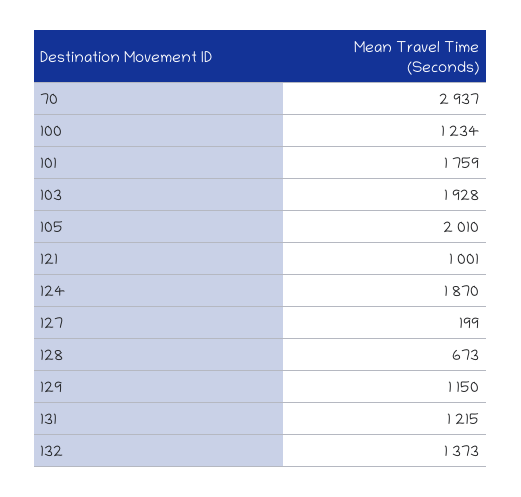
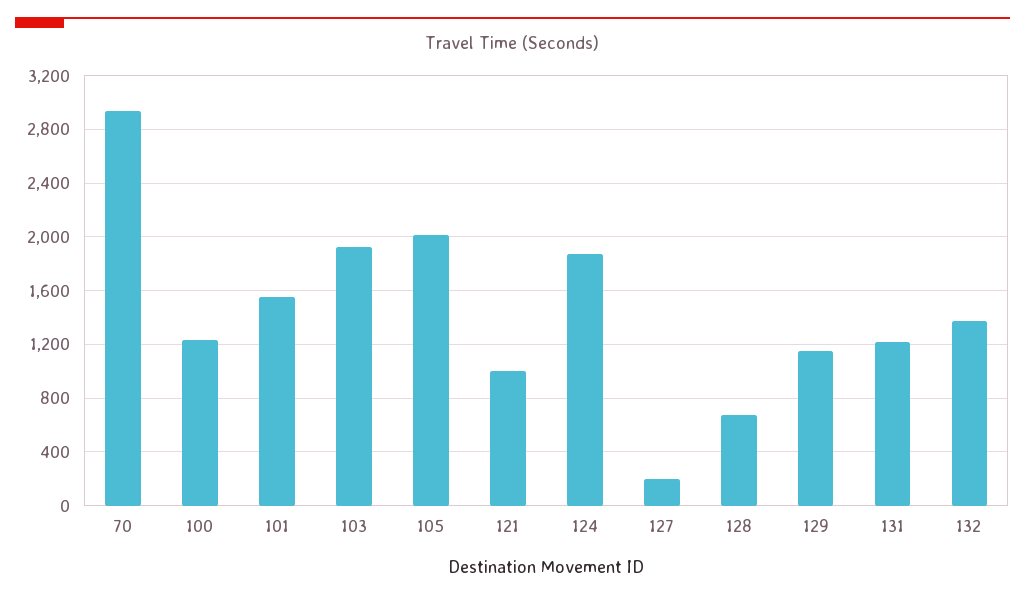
  {
    "70": 2937,
    "100": 1234,
-   "101": 1759,
+   "101": 1550,
    "103": 1928,
    "105": 2010,
    "121": 1001,
    "124": 1870,
    "127": 199,
    "128": 673,
    "129": 1150,
    "131": 1215,
    "132": 1373
  }

